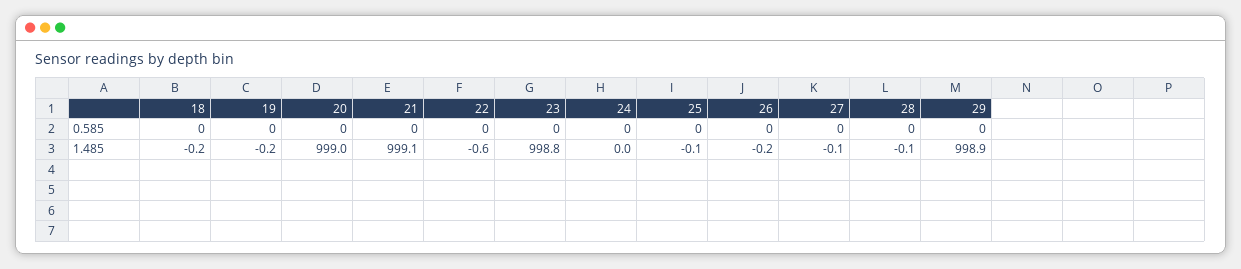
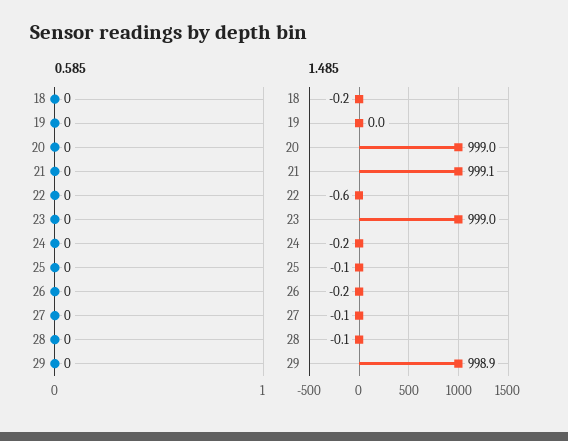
  {
    "0.585": {
      "18": 0,
      "19": 0,
      "20": 0,
      "21": 0,
      "22": 0,
      "23": 0,
      "24": 0,
      "25": 0,
      "26": 0,
      "27": 0,
      "28": 0,
      "29": 0
    },
    "1.485": {
      "18": -0.2,
-     "19": -0.2,
+     "19": 0,
      "20": 999,
      "21": 999.1,
      "22": -0.6,
-     "23": 998.8,
+     "23": 999,
-     "24": 0,
+     "24": -0.2,
      "25": -0.1,
      "26": -0.2,
      "27": -0.1,
      "28": -0.1,
      "29": 998.9
    }
  }

